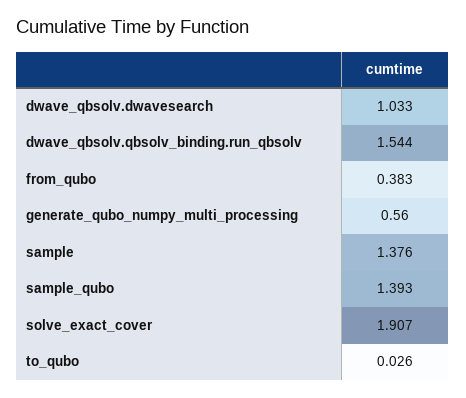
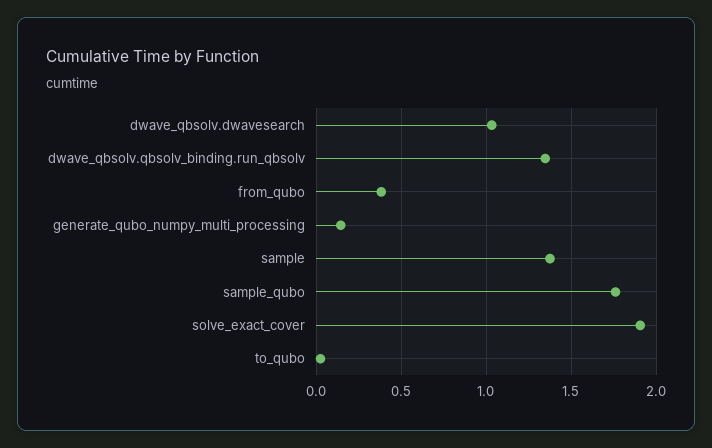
  {
    "dwave_qbsolv.dwavesearch": 1.033,
-   "dwave_qbsolv.qbsolv_binding.run_qbsolv": 1.544,
+   "dwave_qbsolv.qbsolv_binding.run_qbsolv": 1.35,
    "from_qubo": 0.383,
-   "generate_qubo_numpy_multi_processing": 0.56,
+   "generate_qubo_numpy_multi_processing": 0.15,
    "sample": 1.376,
-   "sample_qubo": 1.393,
+   "sample_qubo": 1.75,
    "solve_exact_cover": 1.907,
    "to_qubo": 0.026
  }

